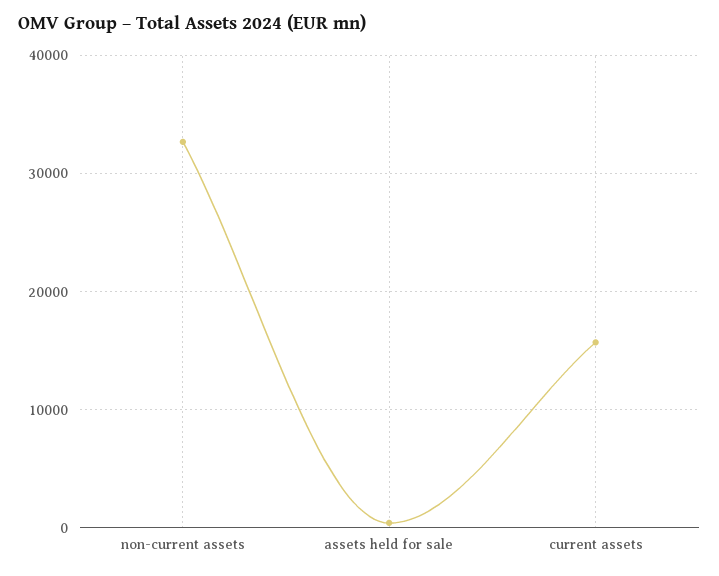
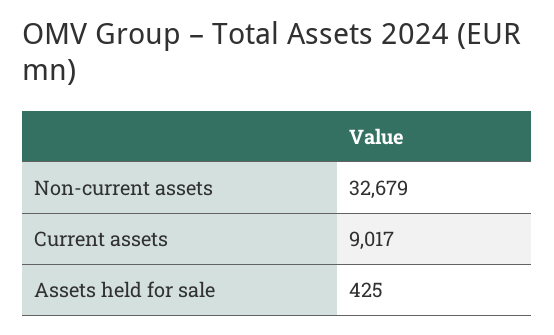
  {
    "non-current assets": 32679,
    "assets held for sale": 425,
-   "current assets": 16000
+   "current assets": 9017
  }

